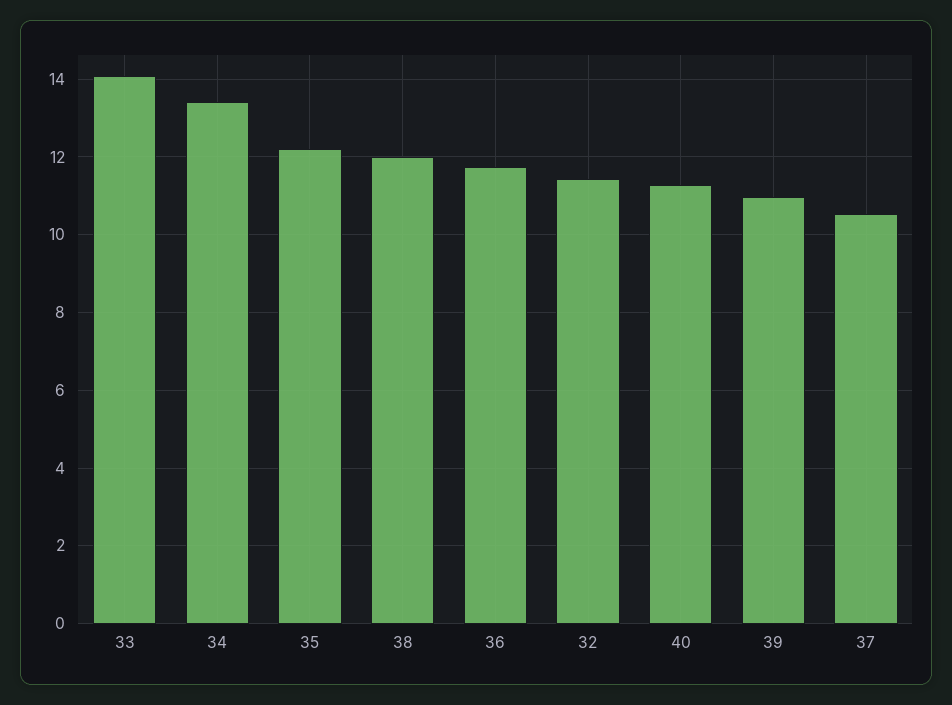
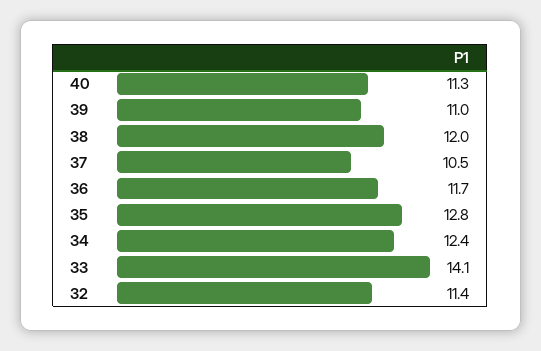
  {
    "33": 14.1,
-   "34": 13.4,
+   "34": 12.4,
-   "35": 12.2,
+   "35": 12.8,
    "38": 12,
    "36": 11.7,
    "32": 11.4,
    "40": 11.3,
    "39": 11,
    "37": 10.5
  }

